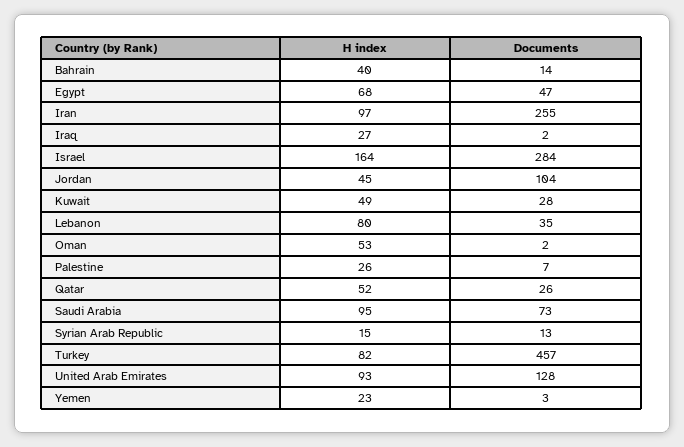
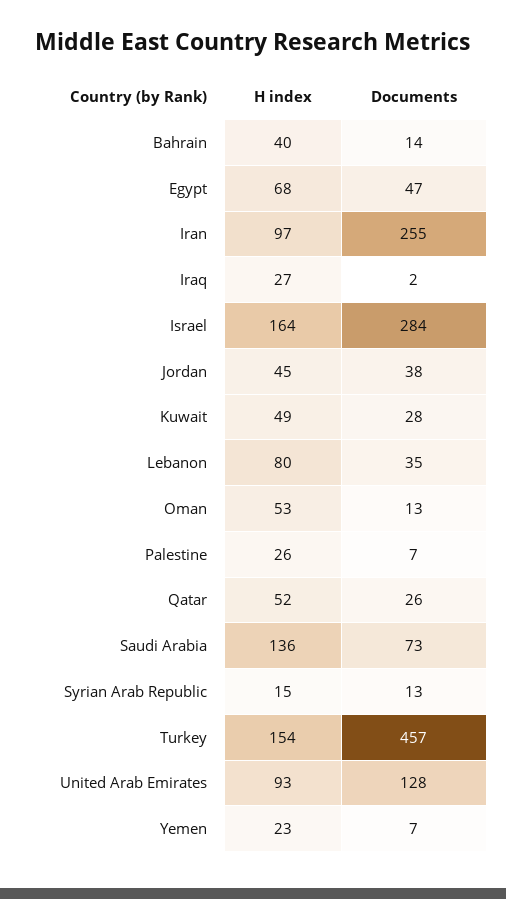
  {
    "H index": {
      "Bahrain": 40,
      "Egypt": 68,
      "Iran": 97,
      "Iraq": 27,
      "Israel": 164,
      "Jordan": 45,
      "Kuwait": 49,
      "Lebanon": 80,
      "Oman": 53,
      "Palestine": 26,
      "Qatar": 52,
-     "Saudi Arabia": 95,
+     "Saudi Arabia": 136,
      "Syrian Arab Republic": 15,
-     "Turkey": 82,
+     "Turkey": 154,
      "United Arab Emirates": 93,
      "Yemen": 23
    },
    "Documents": {
      "Bahrain": 14,
      "Egypt": 47,
      "Iran": 255,
      "Iraq": 2,
      "Israel": 284,
-     "Jordan": 104,
+     "Jordan": 38,
      "Kuwait": 28,
      "Lebanon": 35,
-     "Oman": 2,
+     "Oman": 13,
      "Palestine": 7,
      "Qatar": 26,
      "Saudi Arabia": 73,
      "Syrian Arab Republic": 13,
      "Turkey": 457,
      "United Arab Emirates": 128,
-     "Yemen": 3
+     "Yemen": 7
    }
  }

